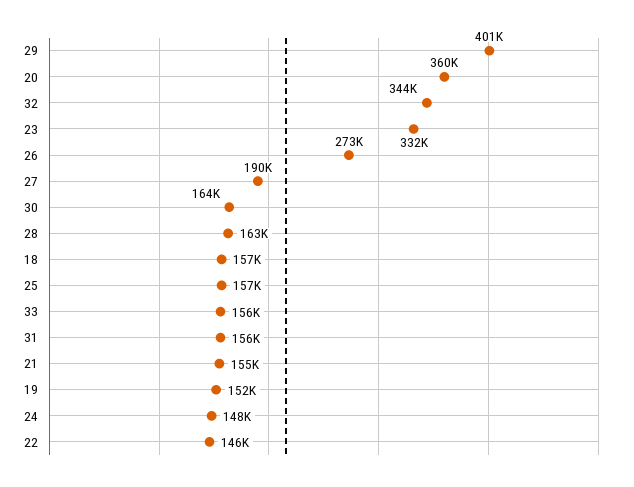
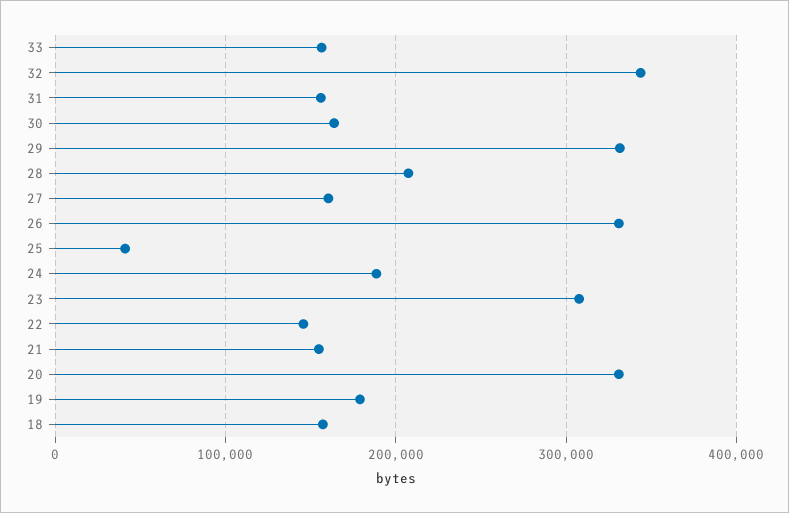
  {
-   "29": 401000,
+   "29": 330000,
-   "20": 360000,
+   "20": 330000,
    "32": 344000,
-   "23": 332000,
+   "23": 310000,
-   "26": 273000,
+   "26": 330000,
-   "27": 190000,
+   "27": 160000,
    "30": 164000,
-   "28": 163000,
+   "28": 210000,
    "18": 157000,
-   "25": 157000,
+   "25": 40000,
    "33": 156000,
    "31": 156000,
    "21": 155000,
-   "19": 152000,
+   "19": 180000,
-   "24": 148000,
+   "24": 190000,
    "22": 146000
  }

